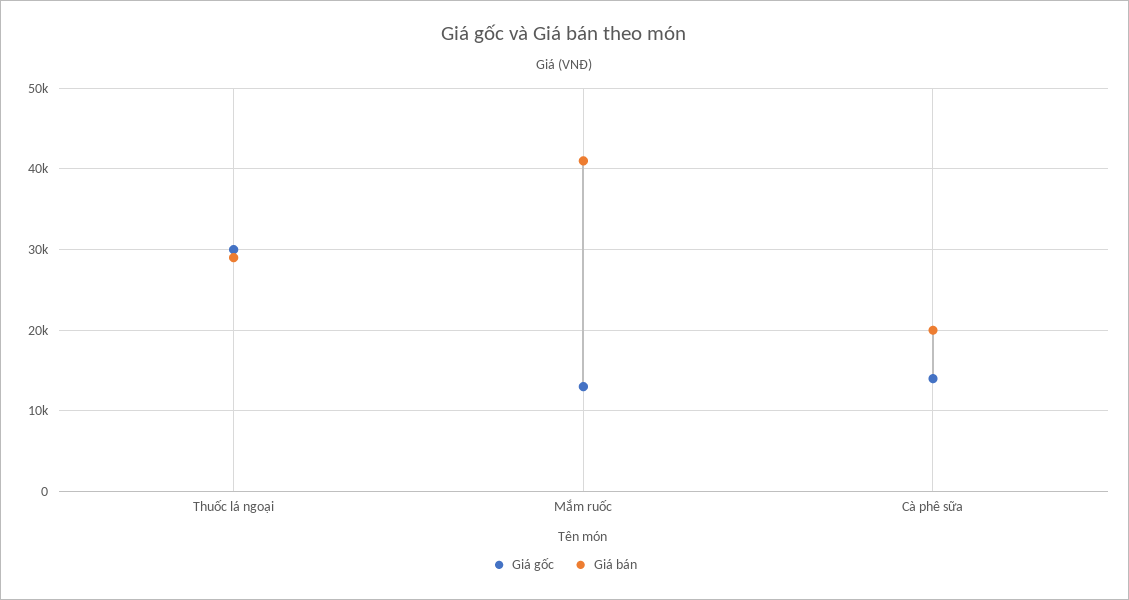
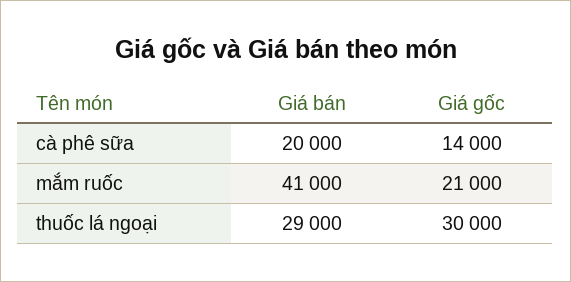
  {
    "Giá gốc": {
      "Thuốc lá ngoại": 30000,
-     "Mắm ruốc": 13000,
+     "Mắm ruốc": 21000,
      "Cà phê sữa": 14000
    },
    "Giá bán": {
      "Thuốc lá ngoại": 29000,
      "Mắm ruốc": 41000,
      "Cà phê sữa": 20000
    }
  }

